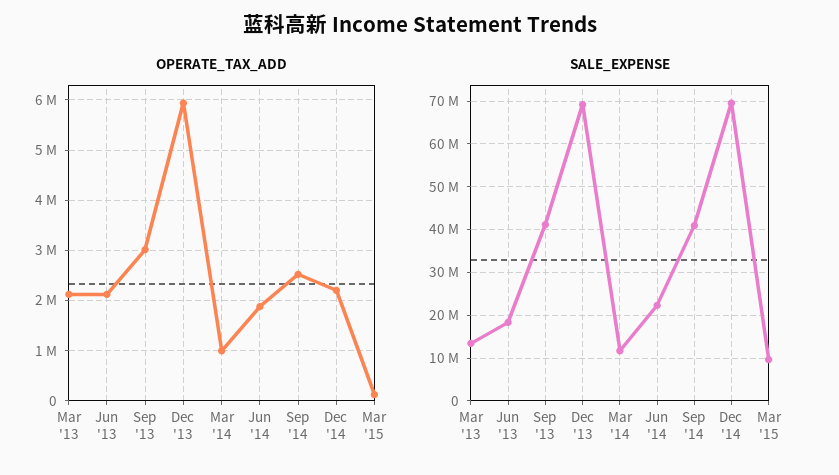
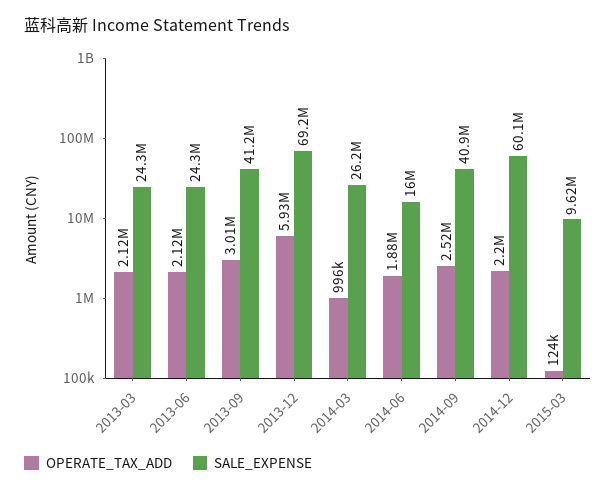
  {
    "OPERATE_TAX_ADD": {
      "Mar '13": 2120000,
      "Jun '13": 2120000,
      "Sep '13": 3010000,
      "Dec '13": 5930000,
      "Mar '14": 996000,
      "Jun '14": 1880000,
      "Sep '14": 2520000,
      "Dec '14": 2200000,
      "Mar '15": 124000
    },
    "SALE_EXPENSE": {
-     "Mar '13": 14000000,
+     "Mar '13": 24300000,
-     "Jun '13": 18000000,
+     "Jun '13": 24300000,
      "Sep '13": 41200000,
      "Dec '13": 69200000,
-     "Mar '14": 12000000,
+     "Mar '14": 26200000,
-     "Jun '14": 22000000,
+     "Jun '14": 16000000,
      "Sep '14": 40900000,
-     "Dec '14": 70000000,
+     "Dec '14": 60100000,
      "Mar '15": 9620000
    }
  }

